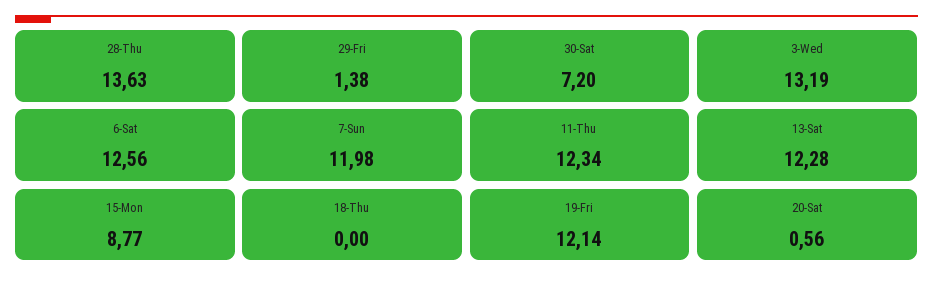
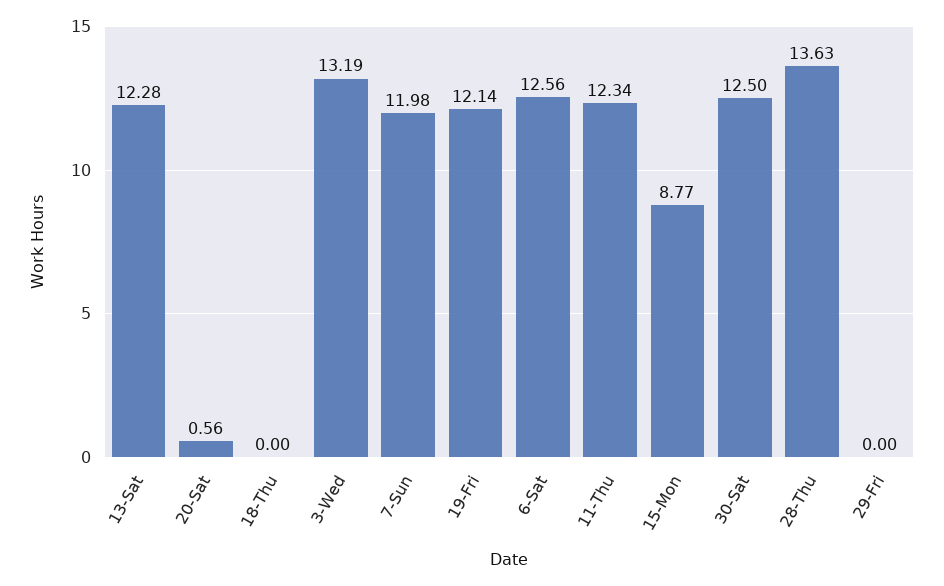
  {
    "28-Thu": 13.63,
-   "29-Fri": 1.38,
+   "29-Fri": 0,
-   "30-Sat": 7.2,
+   "30-Sat": 12.5,
    "3-Wed": 13.19,
    "6-Sat": 12.56,
    "7-Sun": 11.98,
    "11-Thu": 12.34,
    "13-Sat": 12.28,
    "15-Mon": 8.77,
    "18-Thu": 0,
    "19-Fri": 12.14,
    "20-Sat": 0.56
  }

